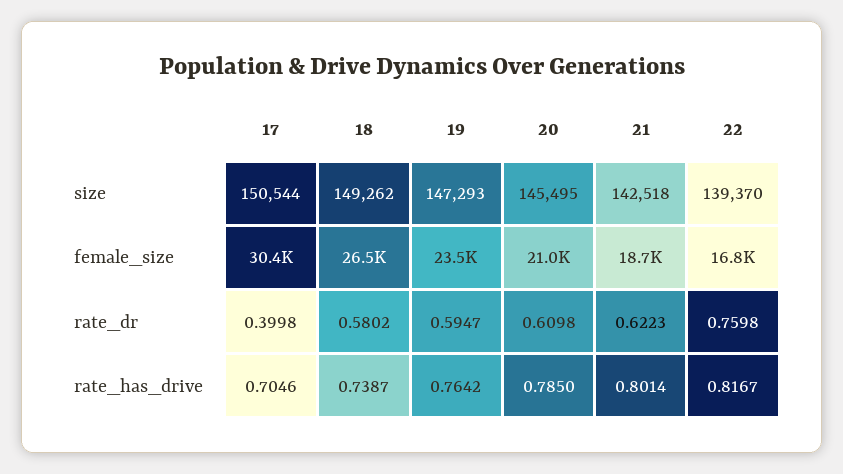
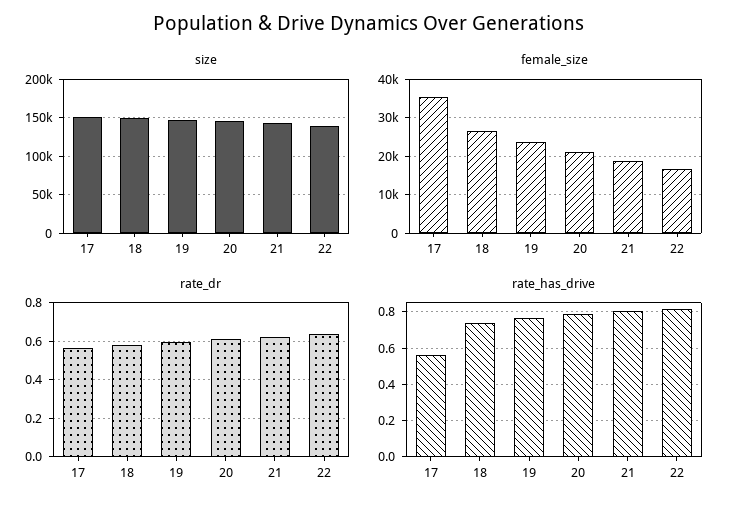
  {
    "size": {
      "17": 150544,
      "18": 149262,
      "19": 147293,
      "20": 145495,
      "21": 142518,
      "22": 139370
    },
    "female_size": {
-     "17": 30400,
+     "17": 36000,
      "18": 26500,
      "19": 23500,
      "20": 21000,
      "21": 18700,
      "22": 16800
    },
    "rate_dr": {
-     "17": 0.3998,
+     "17": 0.55,
      "18": 0.5802,
      "19": 0.5947,
      "20": 0.6098,
      "21": 0.6223,
-     "22": 0.7598
+     "22": 0.65
    },
    "rate_has_drive": {
-     "17": 0.7046,
+     "17": 0.55,
      "18": 0.7387,
      "19": 0.7642,
      "20": 0.785,
      "21": 0.8014,
      "22": 0.8167
    }
  }

